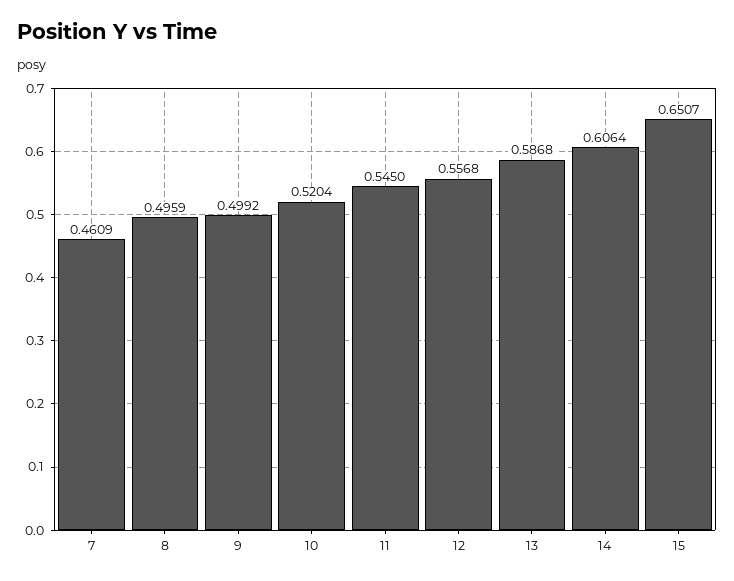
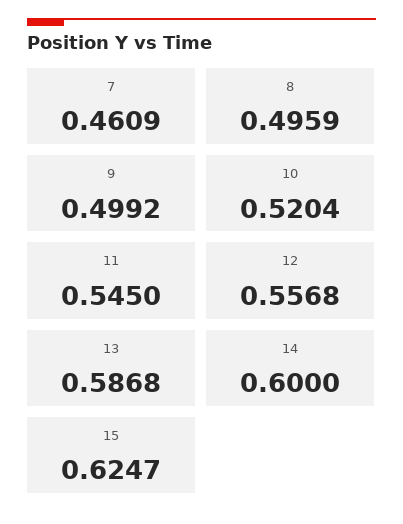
  {
    "7": 0.4609,
    "8": 0.4959,
    "9": 0.4992,
    "10": 0.5204,
    "11": 0.545,
    "12": 0.5568,
    "13": 0.5868,
-   "14": 0.6064,
+   "14": 0.6,
-   "15": 0.6507
+   "15": 0.6247
  }

